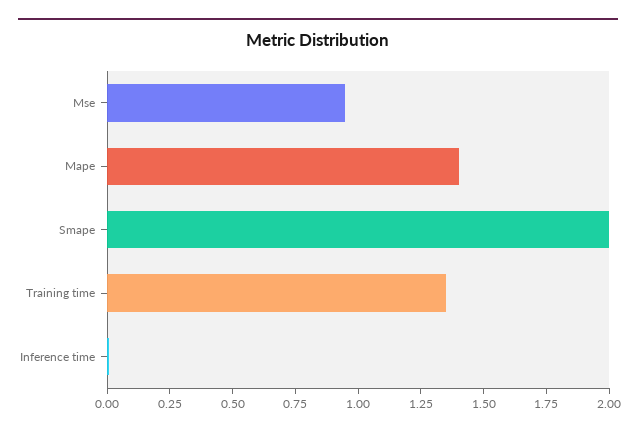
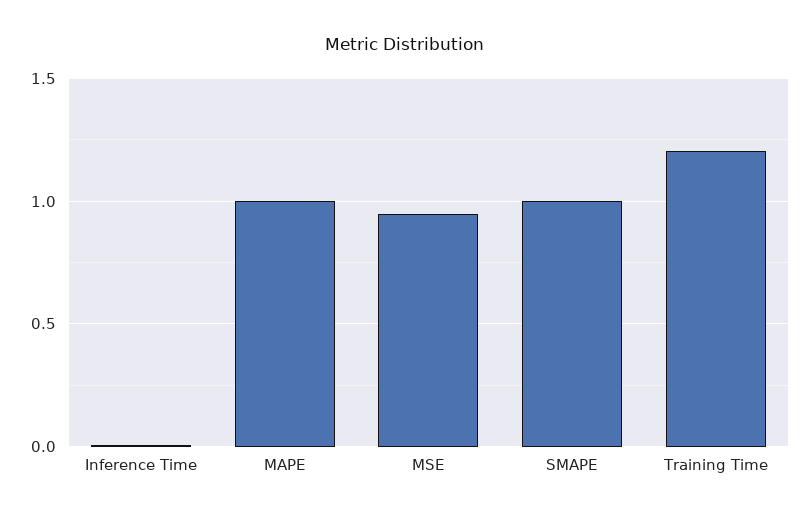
  {
    "Mse": 0.95,
-   "Mape": 1.4,
+   "Mape": 1,
-   "Smape": 2,
+   "Smape": 1,
-   "Training time": 1.35,
+   "Training time": 1.2,
    "Inference time": 0
  }

